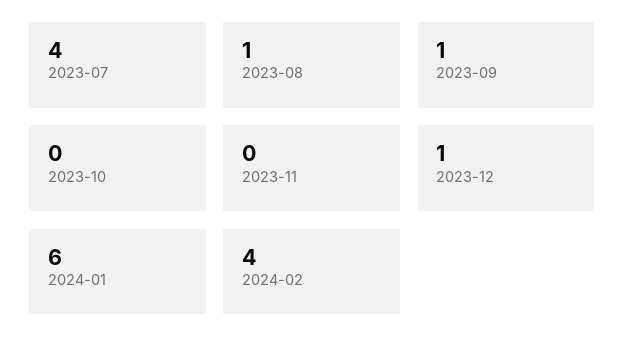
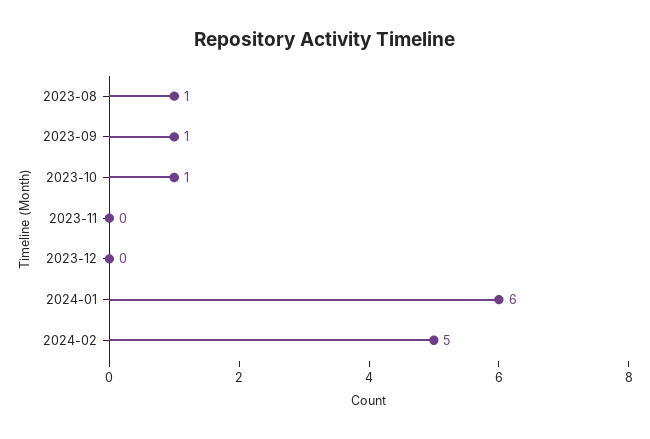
  {
-   "2023-07": 4,
    "2023-08": 1,
    "2023-09": 1,
-   "2023-10": 0,
+   "2023-10": 1,
    "2023-11": 0,
-   "2023-12": 1,
+   "2023-12": 0,
    "2024-01": 6,
-   "2024-02": 4
+   "2024-02": 5
  }

